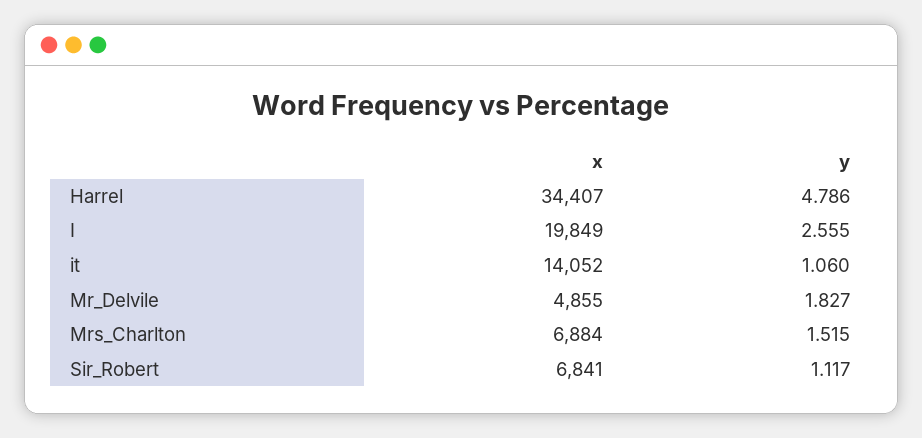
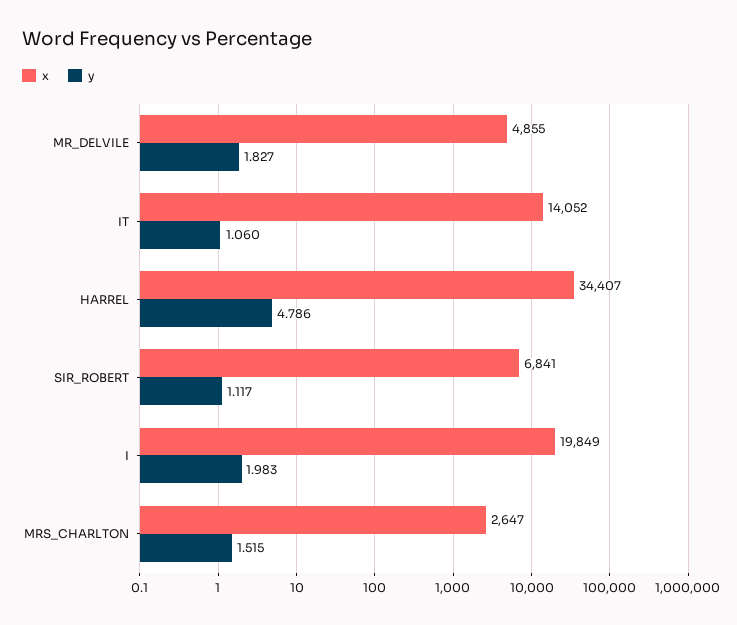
  {
    "x": {
      "Harrel": 34407,
      "I": 19849,
      "it": 14052,
      "Mr_Delvile": 4855,
-     "Mrs_Charlton": 6884,
+     "Mrs_Charlton": 2647,
      "Sir_Robert": 6841
    },
    "y": {
      "Harrel": 4.786,
-     "I": 2.555,
+     "I": 1.983,
      "it": 1.06,
      "Mr_Delvile": 1.827,
      "Mrs_Charlton": 1.515,
      "Sir_Robert": 1.117
    }
  }

